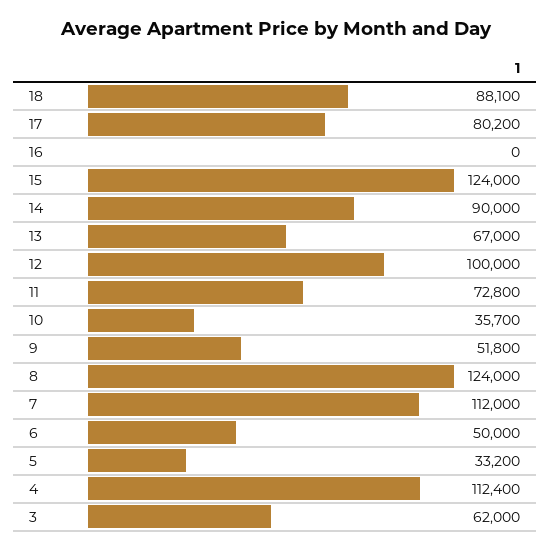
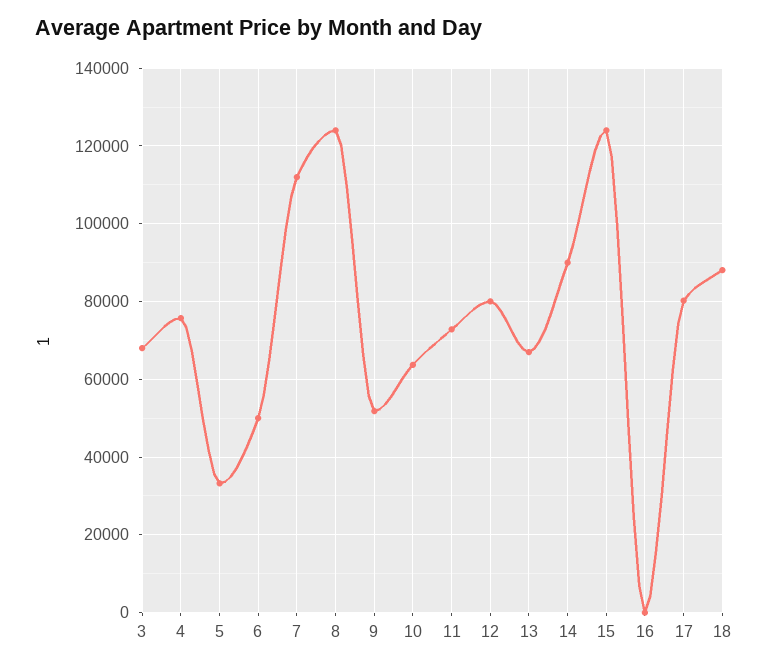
  {
    "18": 88100,
    "17": 80200,
    "16": 0,
    "15": 124000,
    "14": 90000,
    "13": 67000,
-   "12": 100000,
+   "12": 80000,
    "11": 72800,
-   "10": 35700,
+   "10": 64000,
    "9": 51800,
    "8": 124000,
    "7": 112000,
    "6": 50000,
    "5": 33200,
-   "4": 112400,
+   "4": 76000,
-   "3": 62000
+   "3": 68000
  }

